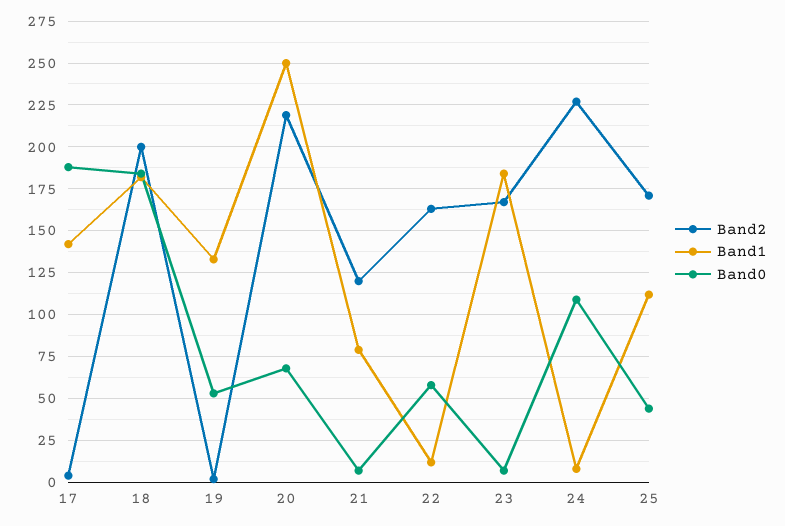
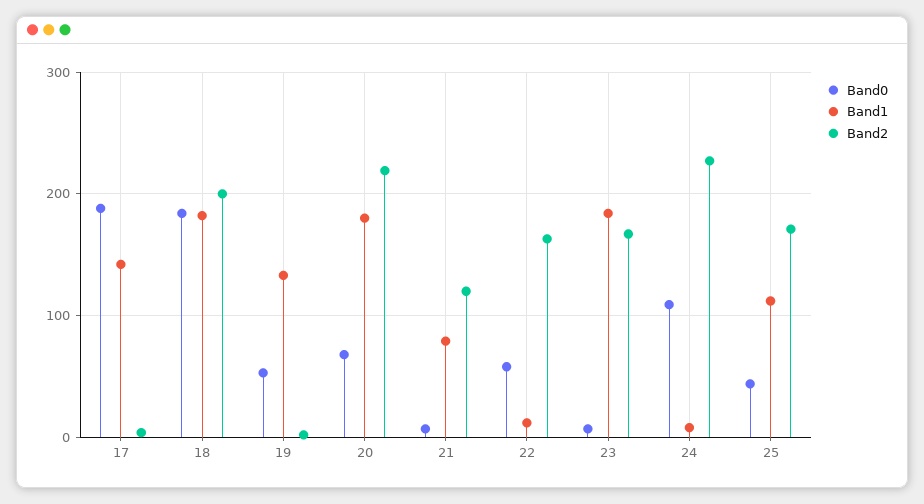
  {
    "Band2": {
      "17": 5,
      "18": 200,
      "19": 0,
      "20": 220,
      "21": 120,
      "22": 165,
      "23": 165,
      "24": 225,
      "25": 170
    },
    "Band1": {
      "17": 140,
      "18": 180,
      "19": 135,
-     "20": 250,
+     "20": 180,
      "21": 80,
      "22": 10,
      "23": 185,
      "24": 10,
      "25": 110
    },
    "Band0": {
      "17": 190,
      "18": 185,
      "19": 55,
      "20": 70,
      "21": 5,
      "22": 60,
      "23": 5,
      "24": 110,
      "25": 45
    }
  }

